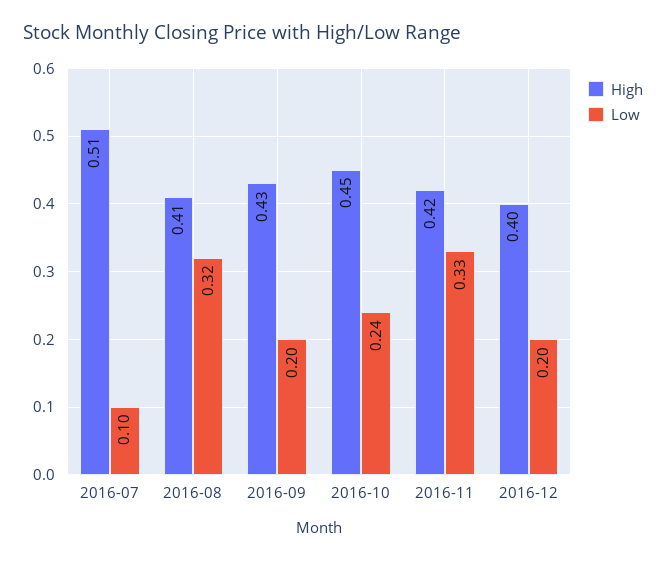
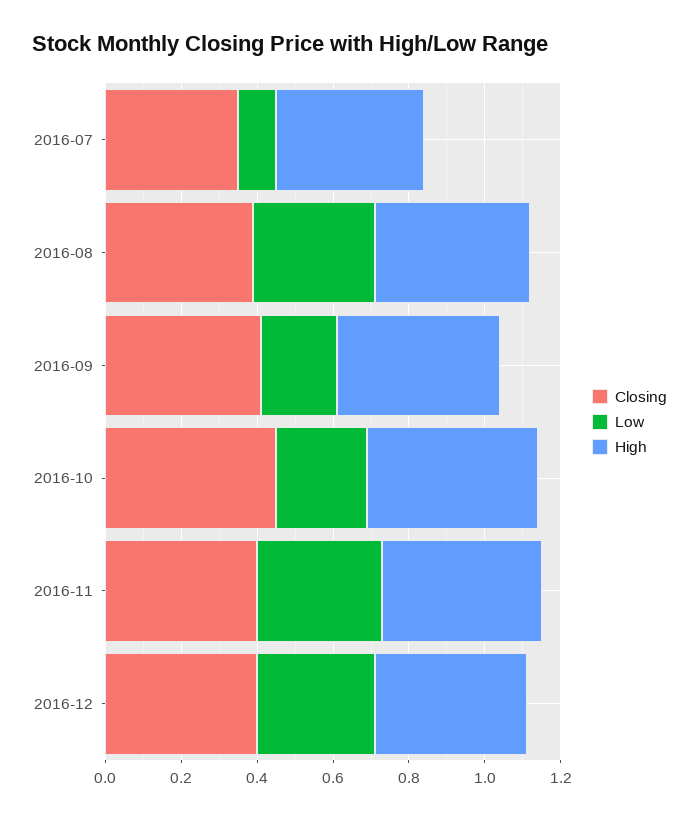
  {
    "High": {
-     "2016-07": 0.51,
+     "2016-07": 0.4,
      "2016-08": 0.41,
      "2016-09": 0.43,
      "2016-10": 0.45,
      "2016-11": 0.42,
      "2016-12": 0.4
    },
    "Low": {
      "2016-07": 0.1,
      "2016-08": 0.32,
      "2016-09": 0.2,
      "2016-10": 0.24,
      "2016-11": 0.33,
-     "2016-12": 0.2
+     "2016-12": 0.3
-   }
+   },
+   "Closing": {
+     "2016-07": 0.35,
+     "2016-08": 0.4,
+     "2016-09": 0.4,
+     "2016-10": 0.45,
+     "2016-11": 0.4,
+     "2016-12": 0.4
+   }
  }

